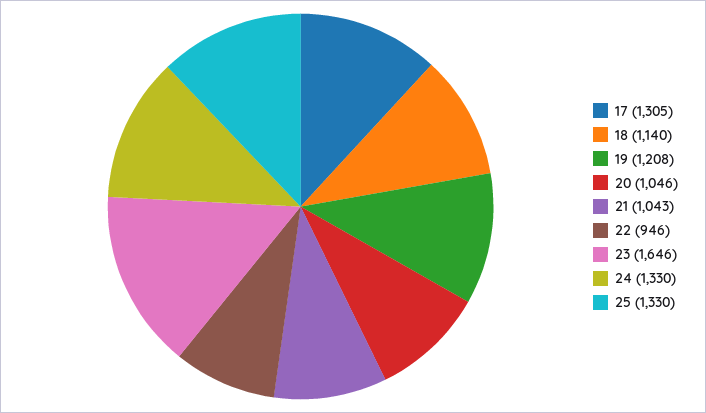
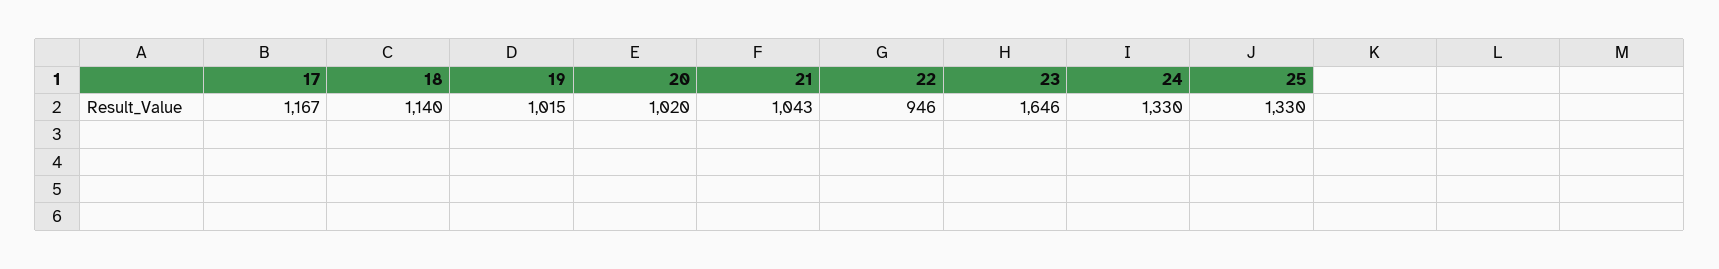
  {
-   "17": 1305,
+   "17": 1167,
    "18": 1140,
-   "19": 1208,
+   "19": 1015,
-   "20": 1046,
+   "20": 1020,
    "21": 1043,
    "22": 946,
    "23": 1646,
    "24": 1330,
    "25": 1330
  }

